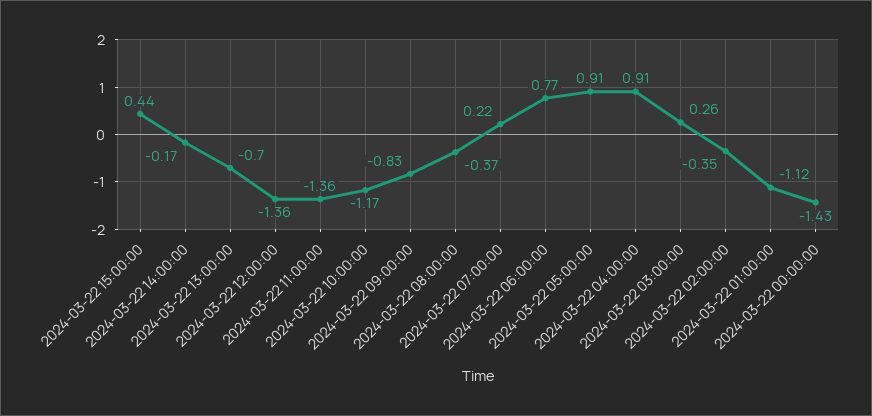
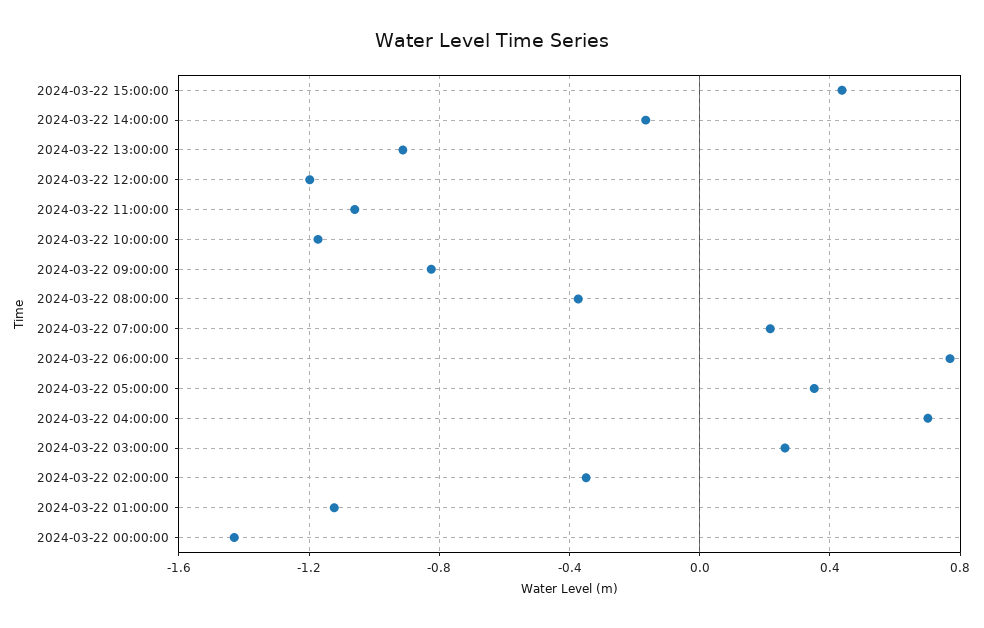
  {
    "2024-03-22 15:00:00": 0.44,
    "2024-03-22 14:00:00": -0.17,
-   "2024-03-22 13:00:00": -0.7,
+   "2024-03-22 13:00:00": -0.9,
-   "2024-03-22 12:00:00": -1.36,
+   "2024-03-22 12:00:00": -1.2,
-   "2024-03-22 11:00:00": -1.36,
+   "2024-03-22 11:00:00": -1.05,
    "2024-03-22 10:00:00": -1.17,
    "2024-03-22 09:00:00": -0.83,
    "2024-03-22 08:00:00": -0.37,
    "2024-03-22 07:00:00": 0.22,
    "2024-03-22 06:00:00": 0.77,
-   "2024-03-22 05:00:00": 0.91,
+   "2024-03-22 05:00:00": 0.35,
-   "2024-03-22 04:00:00": 0.91,
+   "2024-03-22 04:00:00": 0.7,
    "2024-03-22 03:00:00": 0.26,
    "2024-03-22 02:00:00": -0.35,
    "2024-03-22 01:00:00": -1.12,
    "2024-03-22 00:00:00": -1.43
  }

